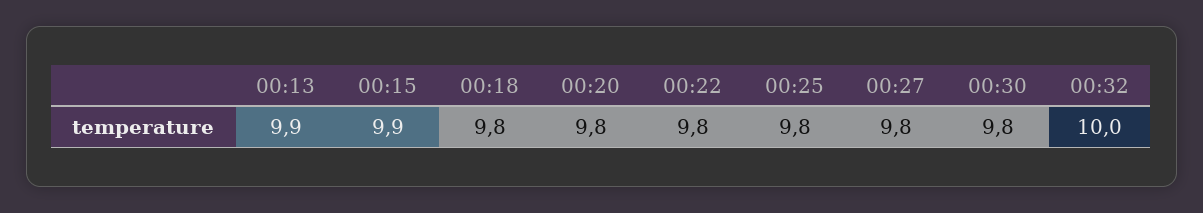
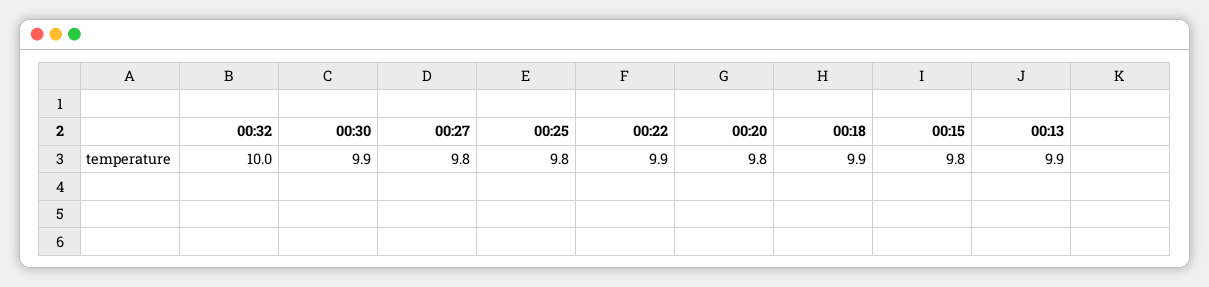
  {
    "00:13": 9.9,
-   "00:15": 9.9,
+   "00:15": 9.8,
-   "00:18": 9.8,
+   "00:18": 9.9,
    "00:20": 9.8,
-   "00:22": 9.8,
+   "00:22": 9.9,
    "00:25": 9.8,
    "00:27": 9.8,
-   "00:30": 9.8,
+   "00:30": 9.9,
    "00:32": 10
  }

